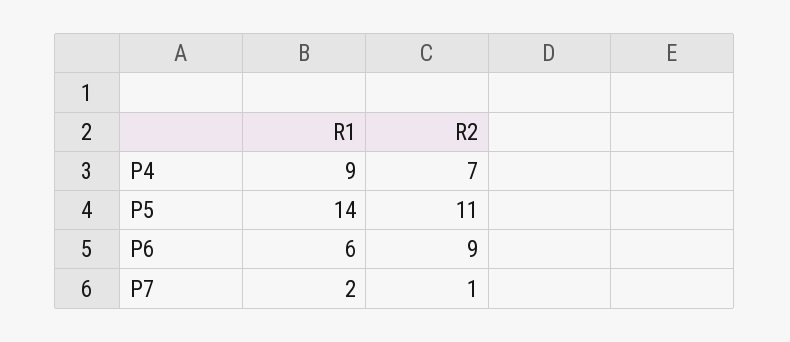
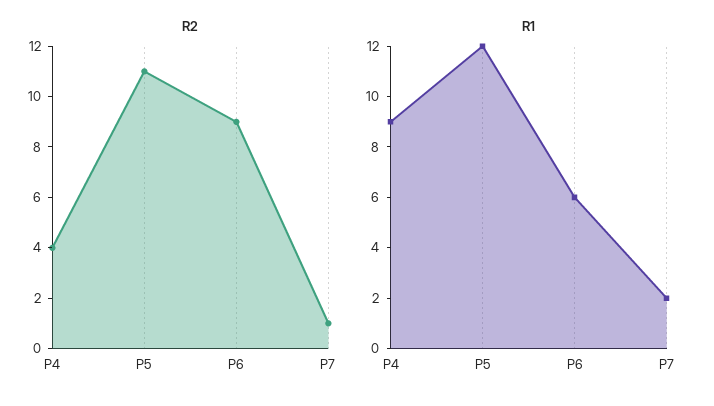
  {
    "R1": {
      "P4": 9,
-     "P5": 14,
+     "P5": 12,
      "P6": 6,
      "P7": 2
    },
    "R2": {
-     "P4": 7,
+     "P4": 4,
      "P5": 11,
      "P6": 9,
      "P7": 1
    }
  }

